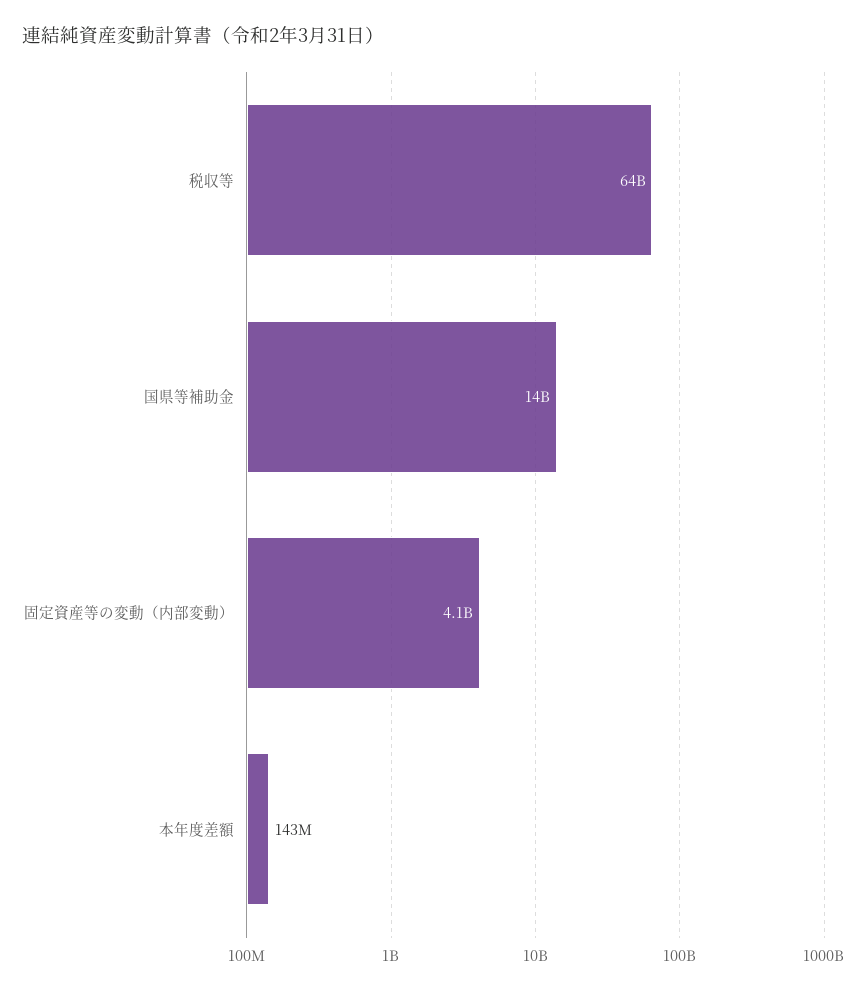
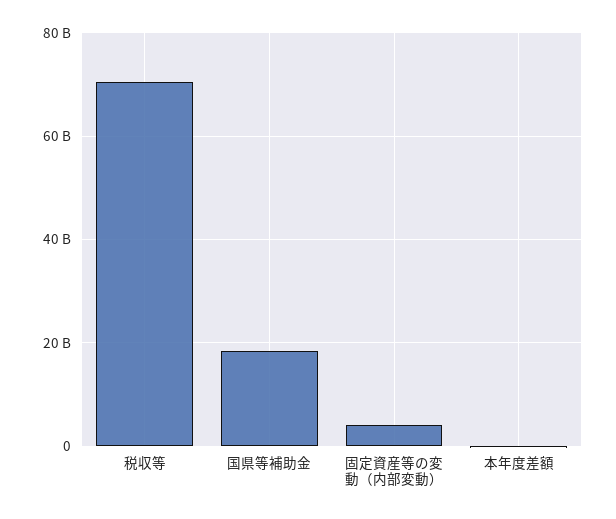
  {
-   "税収等": 64000000000,
+   "税収等": 70000000000,
-   "国県等補助金": 14000000000,
+   "国県等補助金": 18000000000,
    "固定資産等の変動（内部変動）": 4100000000,
    "本年度差額": 143000000
  }

